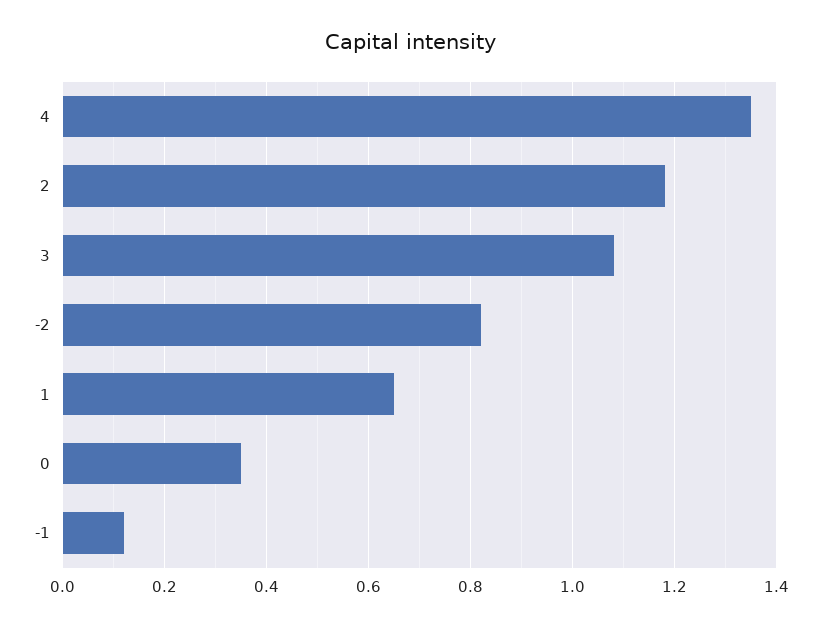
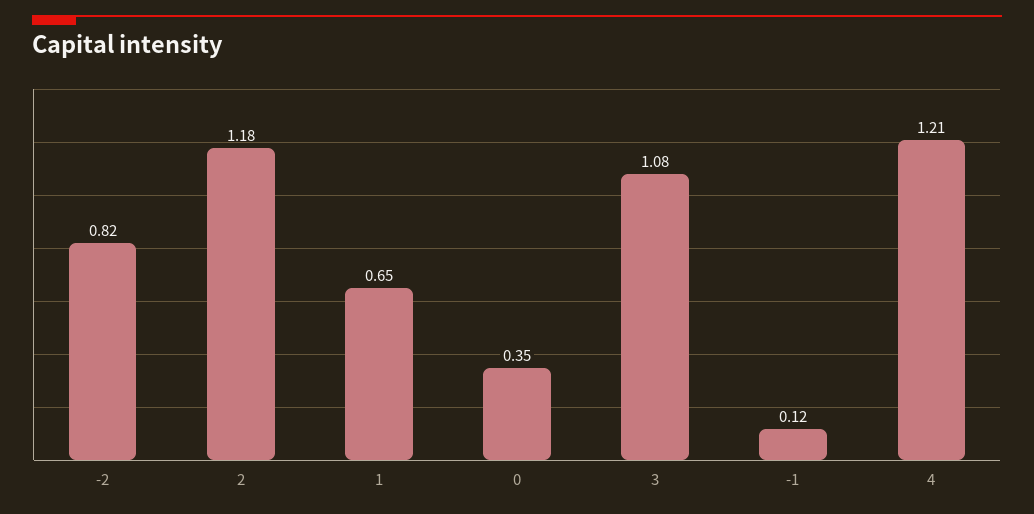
  {
-   "4": 1.35,
+   "4": 1.21,
    "2": 1.18,
    "3": 1.08,
    "-2": 0.82,
    "1": 0.65,
    "0": 0.35,
    "-1": 0.12
  }

